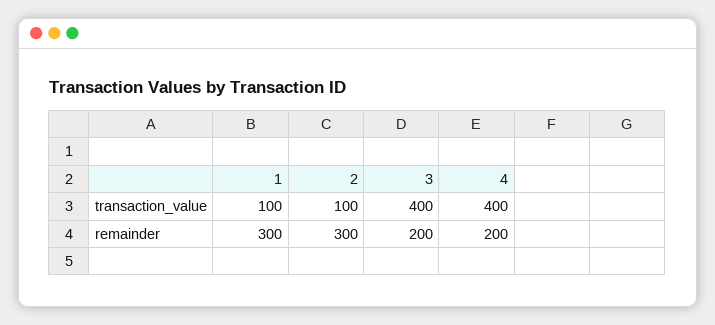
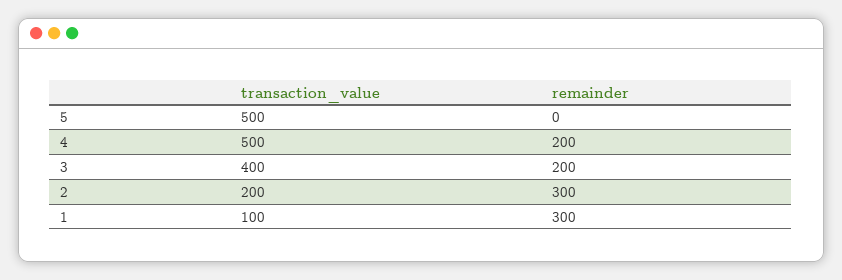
  {
    "1": {
      "transaction_value": 100,
      "remainder": 300
    },
    "2": {
-     "transaction_value": 100,
+     "transaction_value": 200,
      "remainder": 300
    },
    "3": {
      "transaction_value": 400,
      "remainder": 200
    },
    "4": {
-     "transaction_value": 400,
+     "transaction_value": 500,
      "remainder": 200
-   }
+   },
+   "5": {
+     "transaction_value": 500,
+     "remainder": 0
+   }
  }

